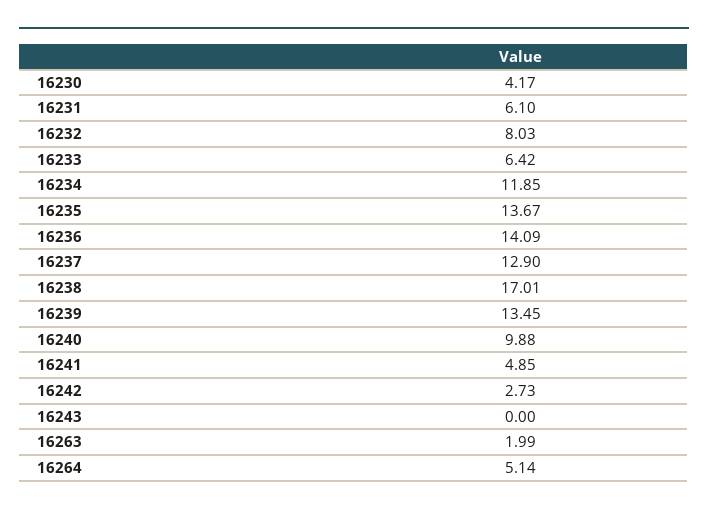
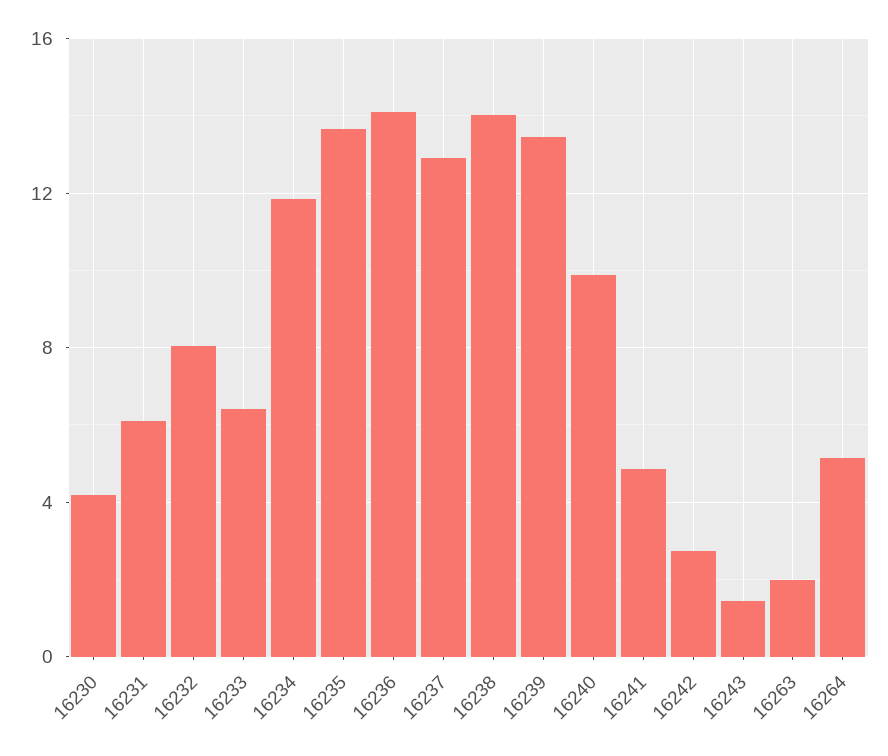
  {
    "16230": 4.17,
    "16231": 6.1,
    "16232": 8.03,
    "16233": 6.42,
    "16234": 11.85,
    "16235": 13.67,
    "16236": 14.09,
    "16237": 12.9,
-   "16238": 17.01,
+   "16238": 14,
    "16239": 13.45,
    "16240": 9.88,
    "16241": 4.85,
    "16242": 2.73,
-   "16243": 0,
+   "16243": 1.5,
    "16263": 1.99,
    "16264": 5.14
  }

